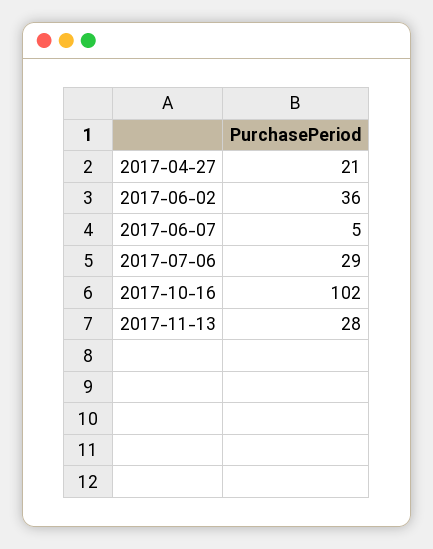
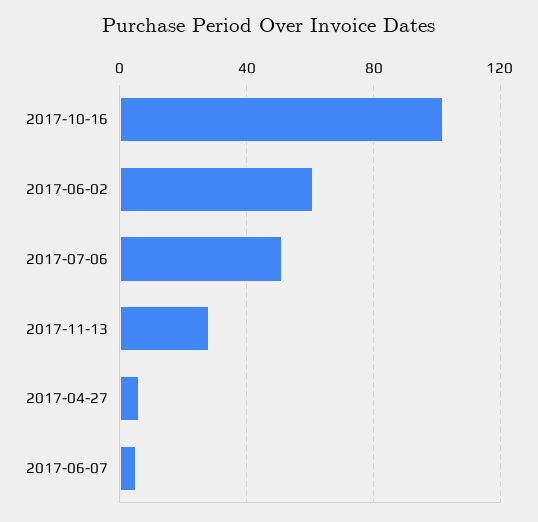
  {
-   "2017-04-27": 21,
+   "2017-04-27": 5,
-   "2017-06-02": 36,
+   "2017-06-02": 60,
    "2017-06-07": 5,
-   "2017-07-06": 29,
+   "2017-07-06": 50,
    "2017-10-16": 102,
    "2017-11-13": 28
  }

